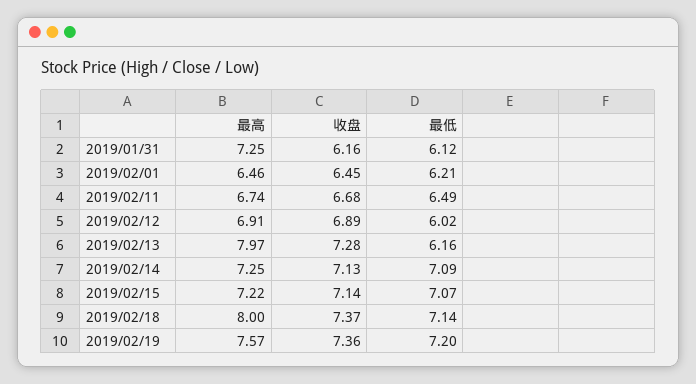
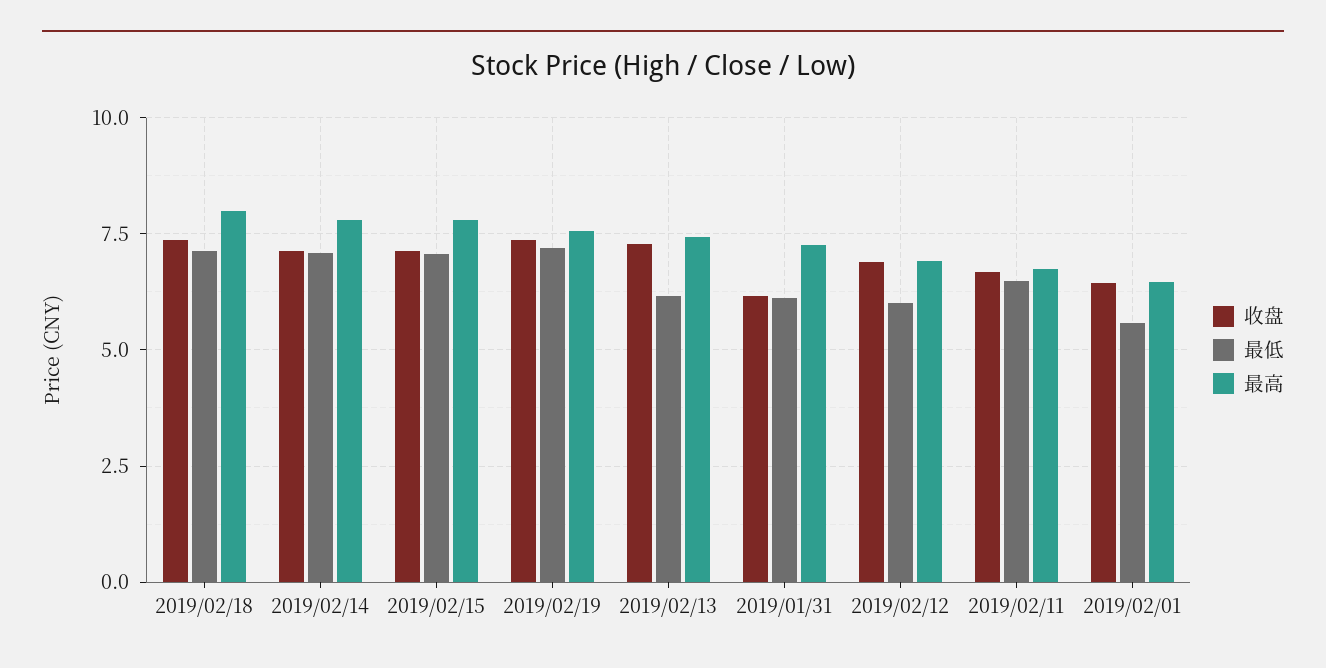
  {
    "最高": {
      "2019/01/31": 7.25,
      "2019/02/01": 6.46,
      "2019/02/11": 6.74,
      "2019/02/12": 6.91,
-     "2019/02/13": 7.97,
+     "2019/02/13": 7.5,
-     "2019/02/14": 7.25,
+     "2019/02/14": 7.75,
-     "2019/02/15": 7.22,
+     "2019/02/15": 7.75,
      "2019/02/18": 8,
      "2019/02/19": 7.57
    },
    "收盘": {
      "2019/01/31": 6.16,
      "2019/02/01": 6.45,
      "2019/02/11": 6.68,
      "2019/02/12": 6.89,
      "2019/02/13": 7.28,
      "2019/02/14": 7.13,
      "2019/02/15": 7.14,
      "2019/02/18": 7.37,
      "2019/02/19": 7.36
    },
    "最低": {
      "2019/01/31": 6.12,
-     "2019/02/01": 6.21,
+     "2019/02/01": 5.5,
      "2019/02/11": 6.49,
      "2019/02/12": 6.02,
      "2019/02/13": 6.16,
      "2019/02/14": 7.09,
      "2019/02/15": 7.07,
      "2019/02/18": 7.14,
      "2019/02/19": 7.2
    }
  }

